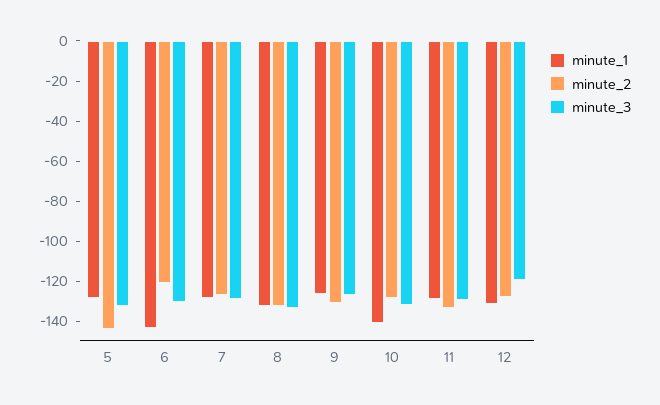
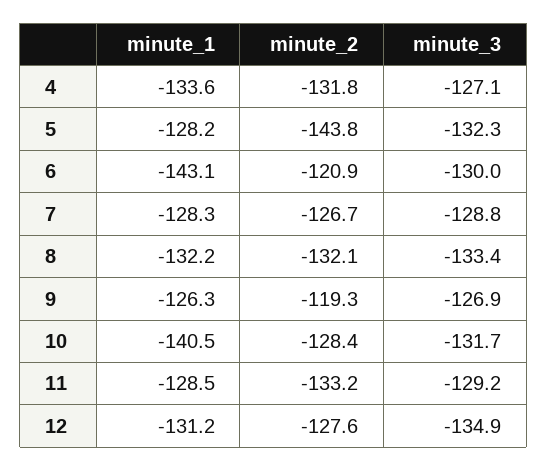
  {
    "minute_1": {
      "5": -128.2,
      "6": -143.1,
      "7": -128.3,
      "8": -132.2,
      "9": -126.3,
      "10": -140.5,
      "11": -128.5,
-     "12": -131.2
+     "12": -131.2,
+     "4": -133.6
    },
    "minute_2": {
      "5": -143.8,
      "6": -120.9,
      "7": -126.7,
      "8": -132.1,
-     "9": -130,
+     "9": -119.3,
      "10": -128.4,
      "11": -133.2,
-     "12": -127.6
+     "12": -127.6,
+     "4": -131.8
    },
    "minute_3": {
      "5": -132.3,
      "6": -130,
      "7": -128.8,
      "8": -133.4,
      "9": -126.9,
      "10": -131.7,
      "11": -129.2,
-     "12": -120
+     "12": -134.9,
+     "4": -127.1
    }
  }

